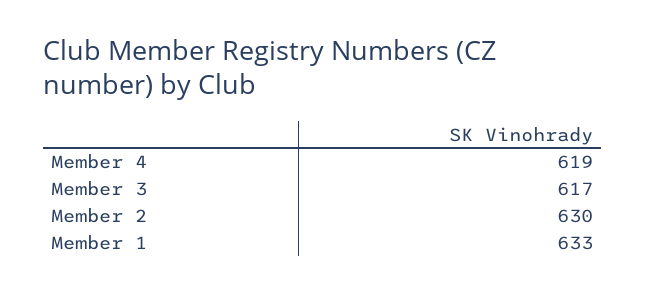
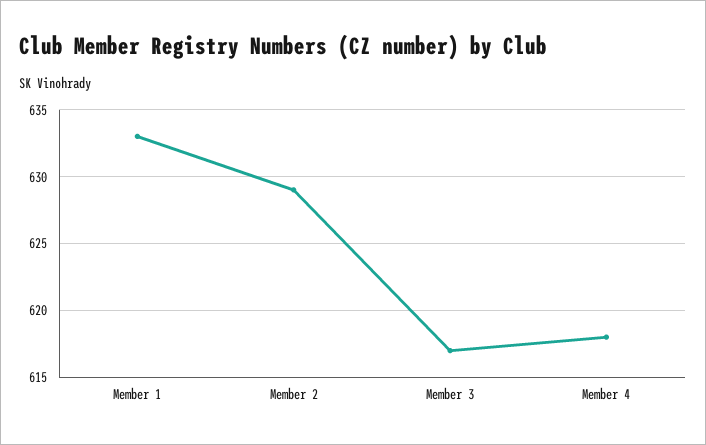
  {
-   "Member 4": 619,
+   "Member 4": 618,
    "Member 3": 617,
-   "Member 2": 630,
+   "Member 2": 629,
    "Member 1": 633
  }

